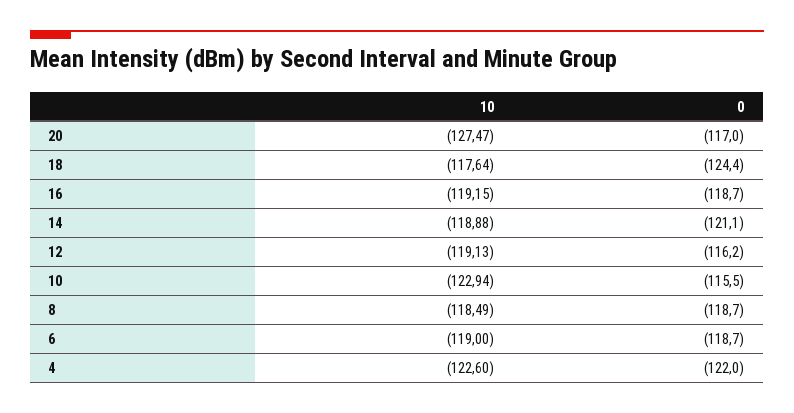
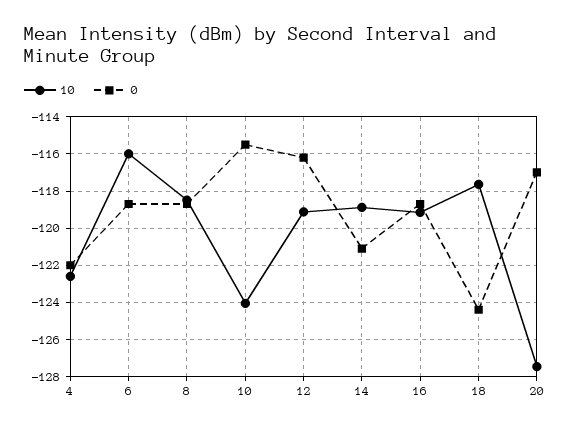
  {
    "10": {
      "20": -127.47,
      "18": -117.64,
      "16": -119.15,
      "14": -118.88,
      "12": -119.13,
-     "10": -122.94,
+     "10": -124,
      "8": -118.49,
-     "6": -119,
+     "6": -116,
      "4": -122.6
    },
    "0": {
      "20": -117,
      "18": -124.4,
      "16": -118.7,
      "14": -121.1,
      "12": -116.2,
      "10": -115.5,
      "8": -118.7,
      "6": -118.7,
      "4": -122
    }
  }

